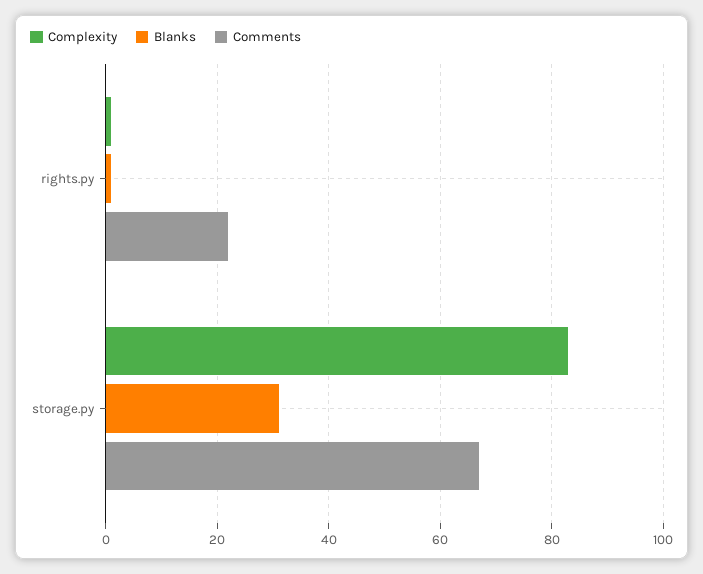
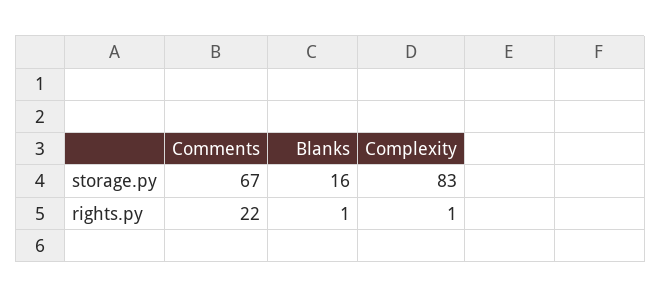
  {
    "Complexity": {
      "rights.py": 1,
      "storage.py": 83
    },
    "Blanks": {
      "rights.py": 1,
-     "storage.py": 30
+     "storage.py": 16
    },
    "Comments": {
      "rights.py": 22,
      "storage.py": 67
    }
  }

